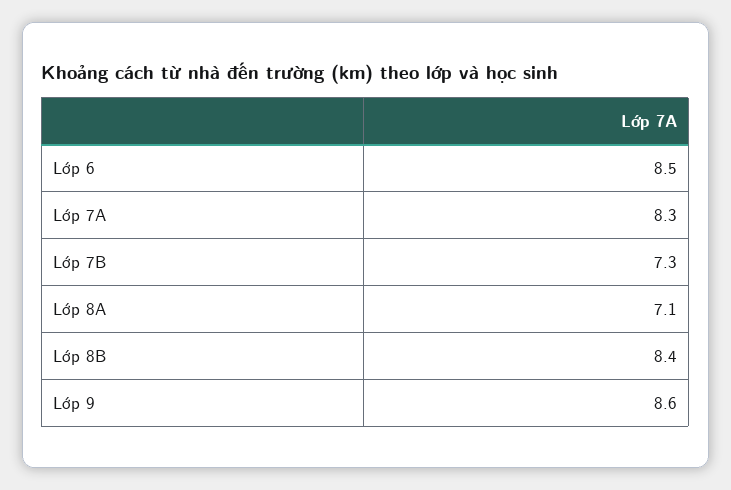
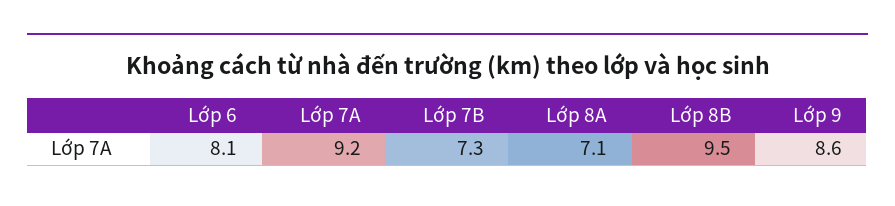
  {
-   "Lớp 6": 8.5,
+   "Lớp 6": 8.1,
-   "Lớp 7A": 8.3,
+   "Lớp 7A": 9.2,
    "Lớp 7B": 7.3,
    "Lớp 8A": 7.1,
-   "Lớp 8B": 8.4,
+   "Lớp 8B": 9.5,
    "Lớp 9": 8.6
  }

